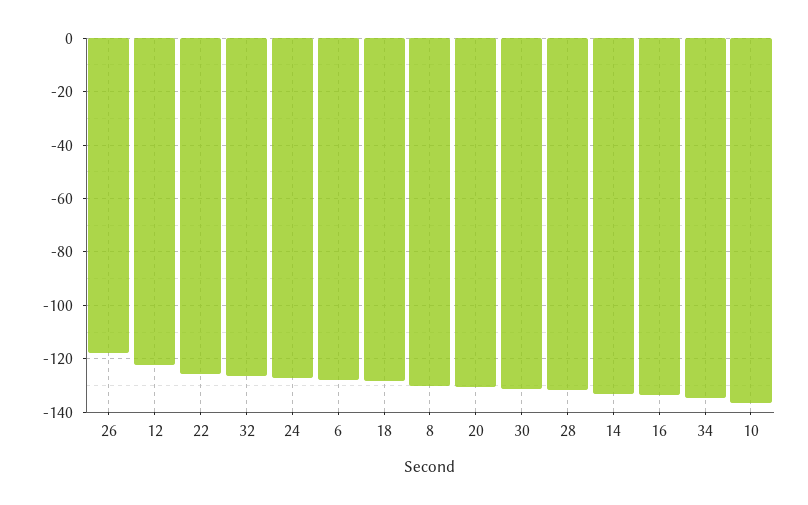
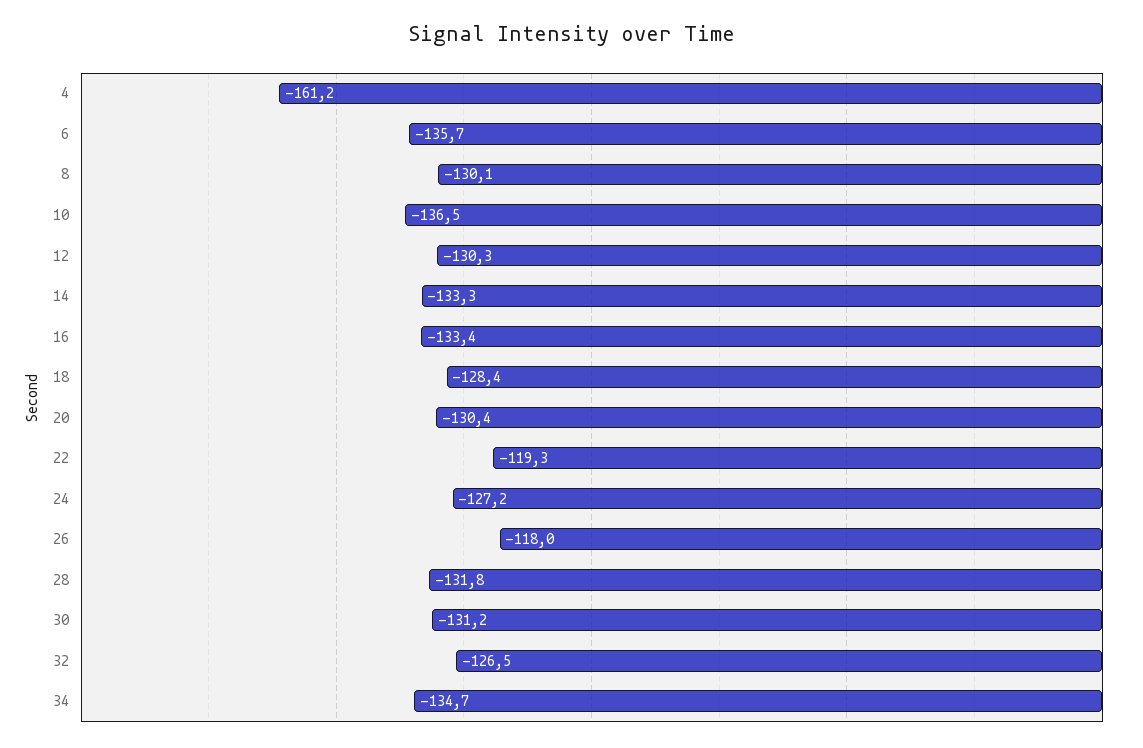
  {
    "26": -118,
-   "12": -122.5,
+   "12": -130.3,
-   "22": -125,
+   "22": -119.3,
    "32": -126.5,
    "24": -127.2,
-   "6": -127.5,
+   "6": -135.7,
    "18": -128.4,
    "8": -130.1,
    "20": -130.4,
    "30": -131.2,
    "28": -131.8,
    "14": -133.3,
    "16": -133.4,
    "34": -134.7,
-   "10": -136.5
+   "10": -136.5,
+   "4": -161.2
  }

